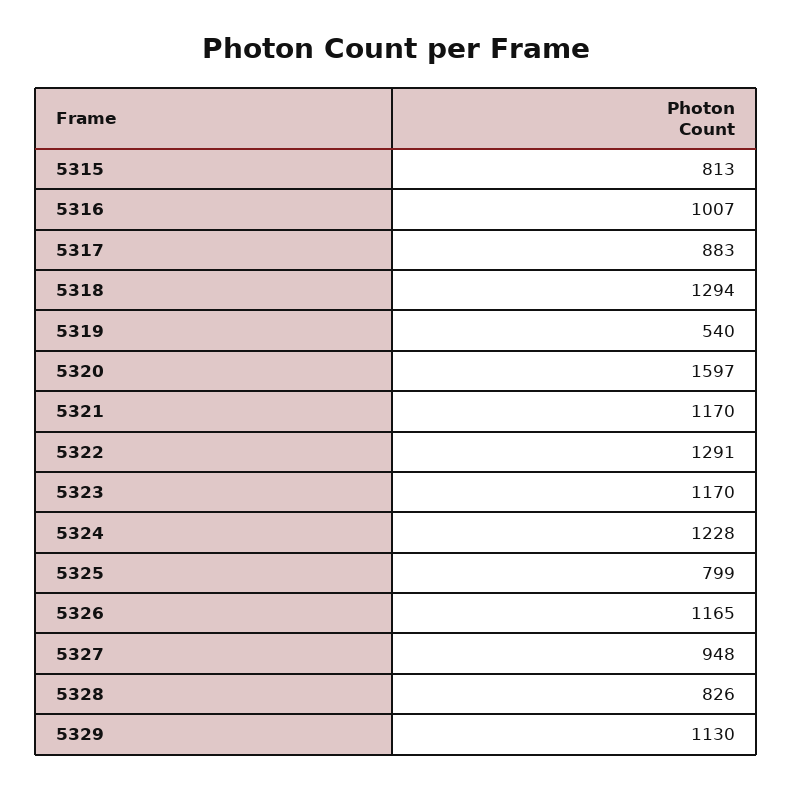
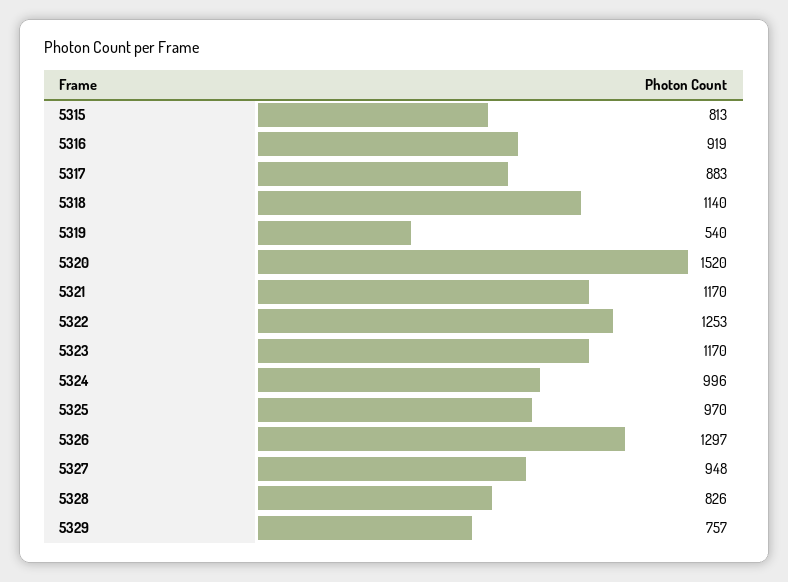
  {
    "5315": 813,
-   "5316": 1007,
+   "5316": 919,
    "5317": 883,
-   "5318": 1294,
+   "5318": 1140,
    "5319": 540,
-   "5320": 1597,
+   "5320": 1520,
    "5321": 1170,
-   "5322": 1291,
+   "5322": 1253,
    "5323": 1170,
-   "5324": 1228,
+   "5324": 996,
-   "5325": 799,
+   "5325": 970,
-   "5326": 1165,
+   "5326": 1297,
    "5327": 948,
    "5328": 826,
-   "5329": 1130
+   "5329": 757
  }

